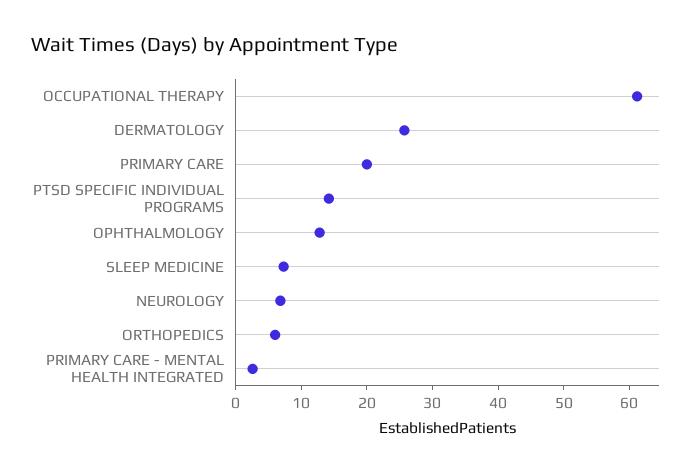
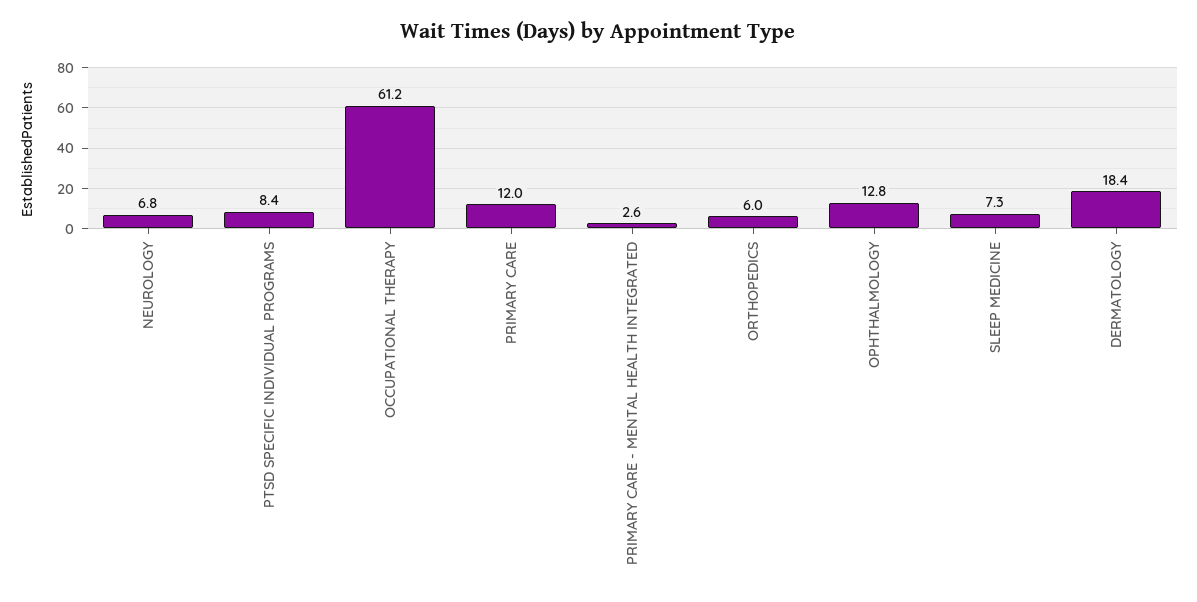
  {
    "OCCUPATIONAL THERAPY": 61.2,
-   "DERMATOLOGY": 26,
+   "DERMATOLOGY": 18.4,
-   "PRIMARY CARE": 20,
+   "PRIMARY CARE": 12,
-   "PTSD SPECIFIC INDIVIDUAL PROGRAMS": 14,
+   "PTSD SPECIFIC INDIVIDUAL PROGRAMS": 8.4,
    "OPHTHALMOLOGY": 12.8,
    "SLEEP MEDICINE": 7.3,
    "NEUROLOGY": 6.8,
    "ORTHOPEDICS": 6,
    "PRIMARY CARE - MENTAL HEALTH INTEGRATED": 2.6
  }

